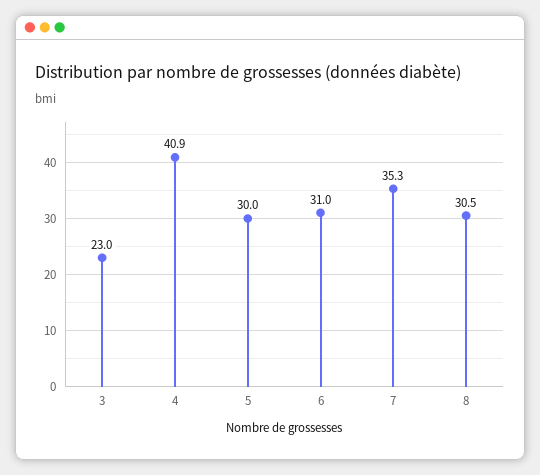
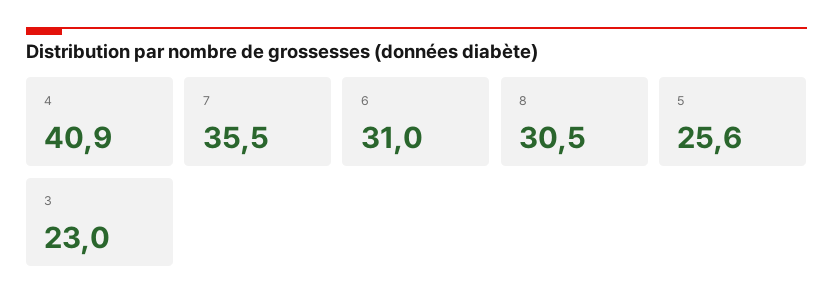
  {
    "3": 23,
    "4": 40.9,
-   "5": 30,
+   "5": 25.6,
    "6": 31,
-   "7": 35.3,
+   "7": 35.5,
    "8": 30.5
  }

